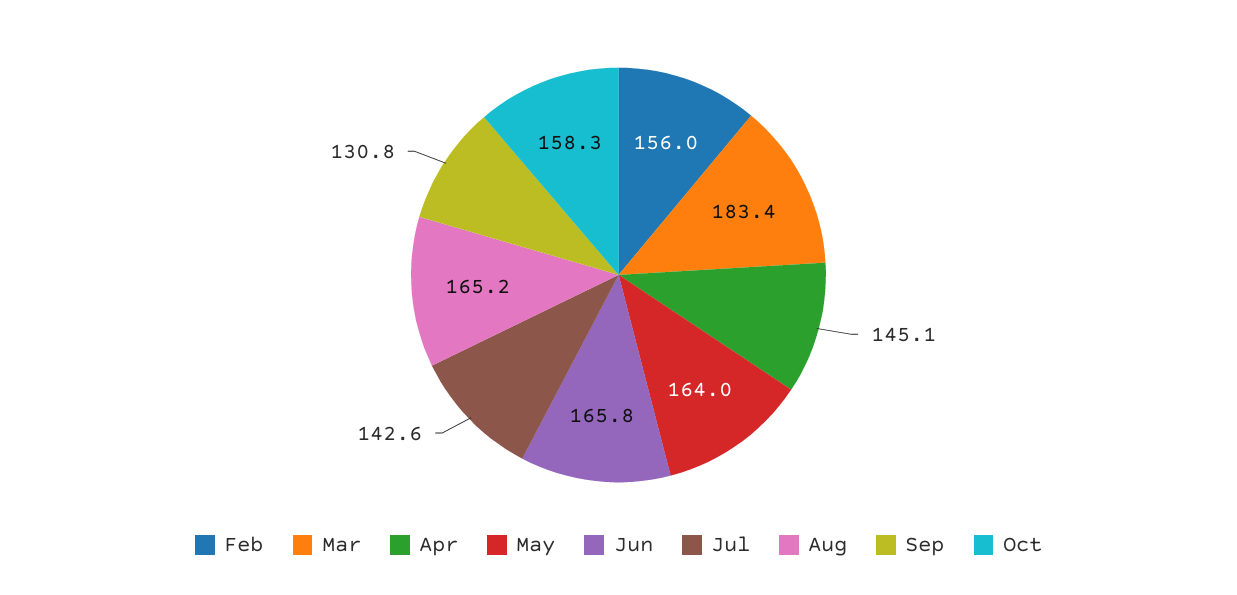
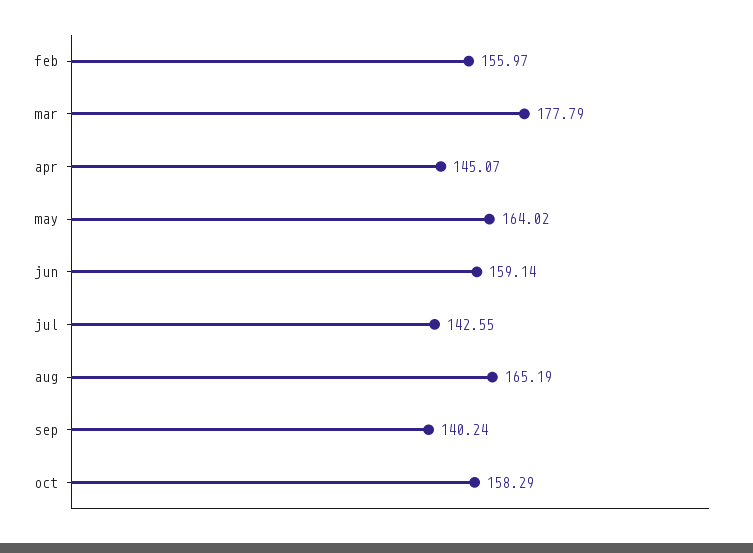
  {
    "Feb": 155.97,
-   "Mar": 183.4,
+   "Mar": 177.79,
    "Apr": 145.07,
    "May": 164.02,
-   "Jun": 165.8,
+   "Jun": 159.14,
    "Jul": 142.55,
    "Aug": 165.19,
-   "Sep": 130.8,
+   "Sep": 140.24,
    "Oct": 158.29
  }

